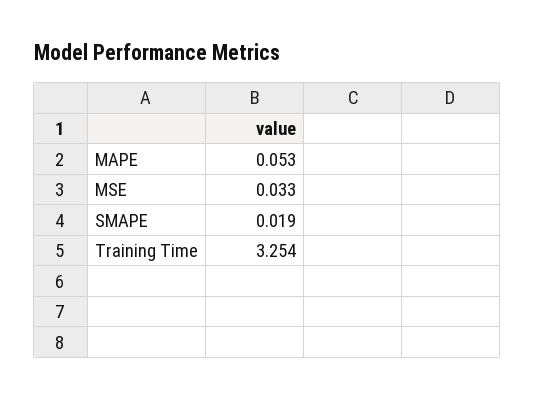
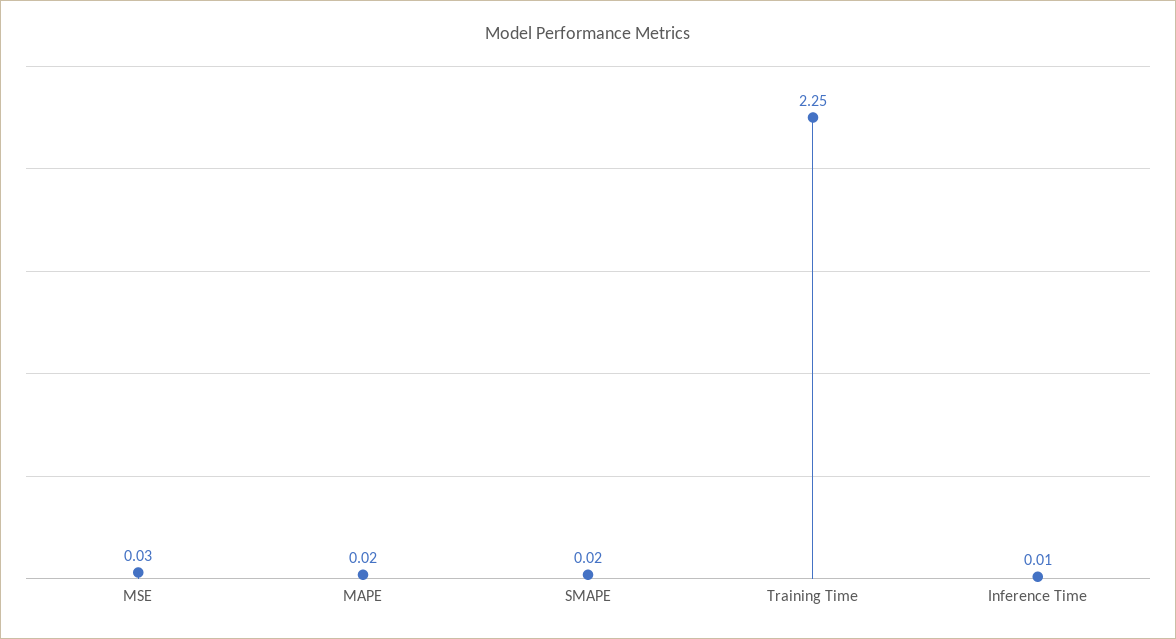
  {
-   "MAPE": 0.053,
+   "MAPE": 0.02,
    "MSE": 0.033,
    "SMAPE": 0.019,
-   "Training Time": 3.254
+   "Training Time": 2.25,
+   "Inference Time": 0.01
  }

